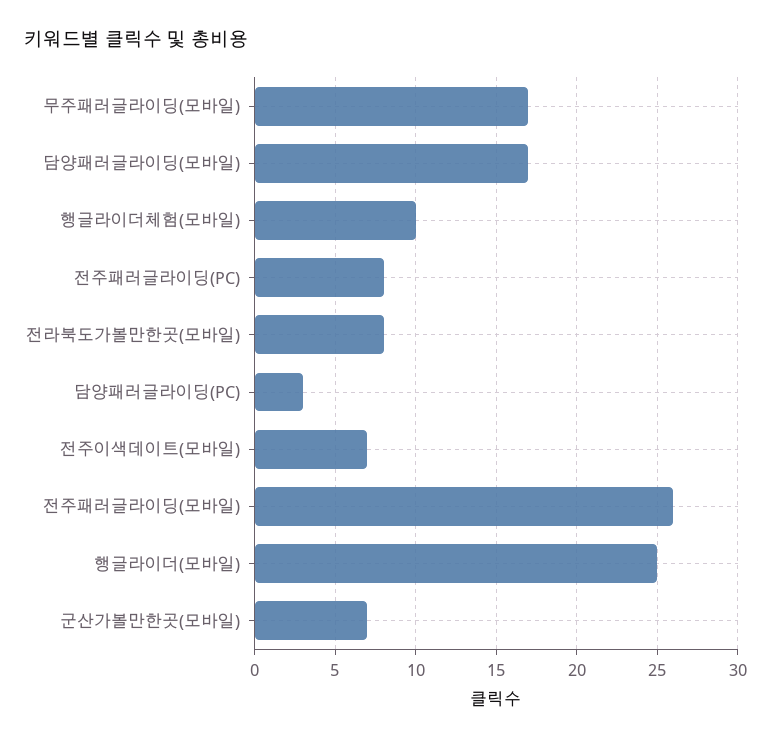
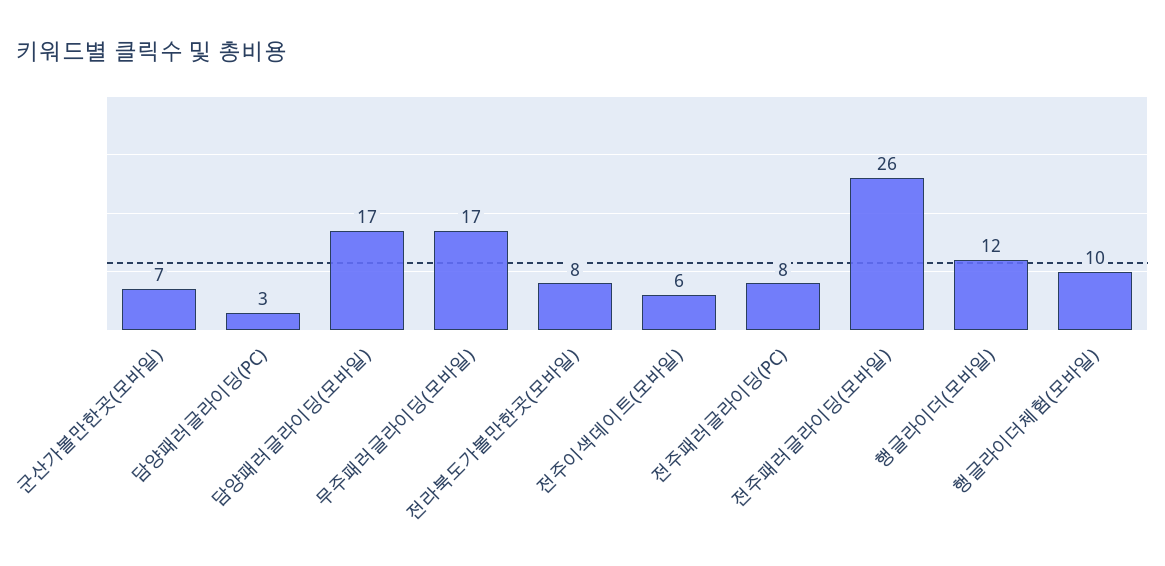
  {
    "무주패러글라이딩(모바일)": 17,
    "담양패러글라이딩(모바일)": 17,
    "행글라이더체험(모바일)": 10,
    "전주패러글라이딩(PC)": 8,
    "전라북도가볼만한곳(모바일)": 8,
    "담양패러글라이딩(PC)": 3,
-   "전주이색데이트(모바일)": 7,
+   "전주이색데이트(모바일)": 6,
    "전주패러글라이딩(모바일)": 26,
-   "행글라이더(모바일)": 25,
+   "행글라이더(모바일)": 12,
    "군산가볼만한곳(모바일)": 7
  }

